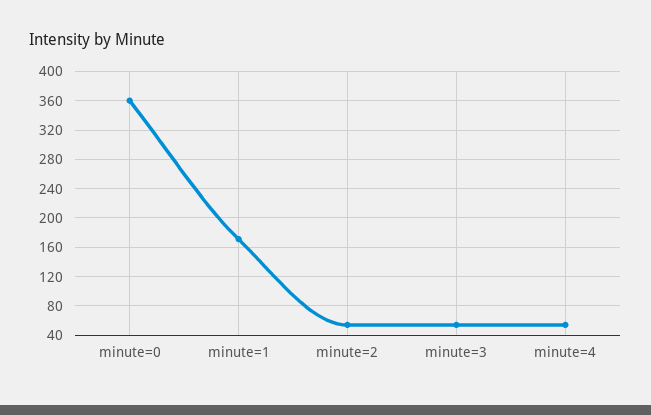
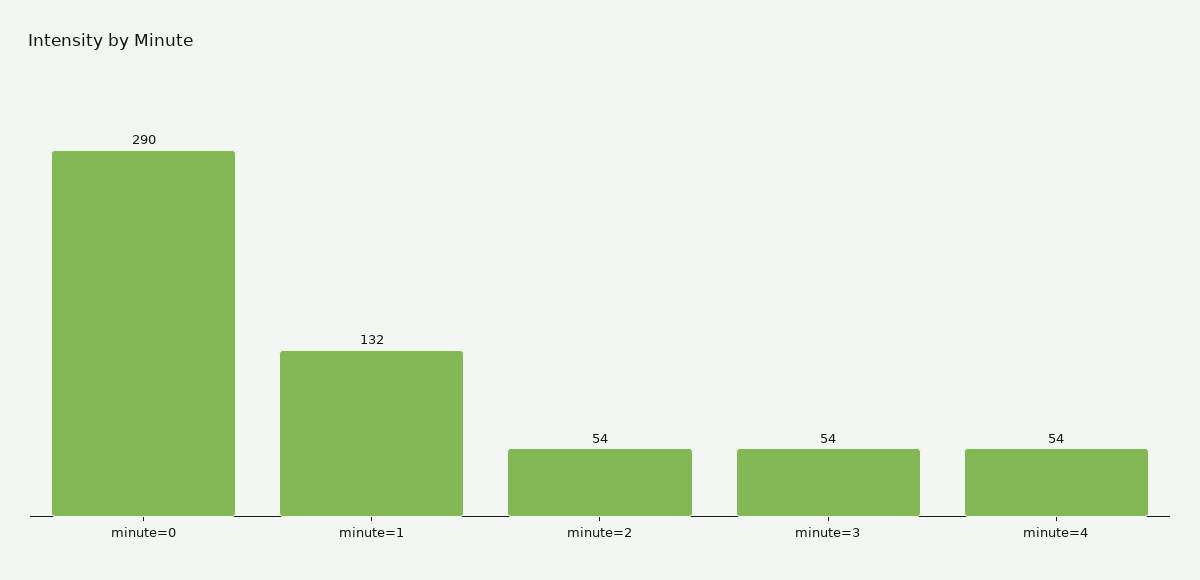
  {
-   "minute=0": 360,
+   "minute=0": 290,
-   "minute=1": 170,
+   "minute=1": 132,
    "minute=2": 54,
    "minute=3": 54,
    "minute=4": 54
  }

